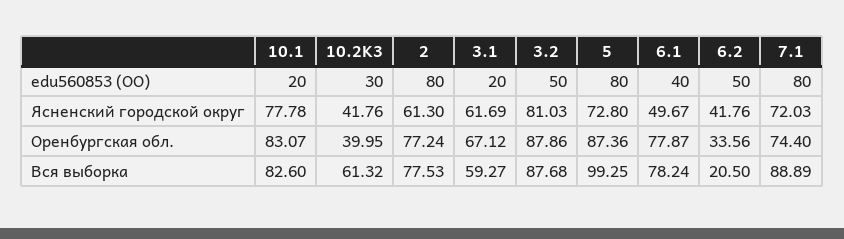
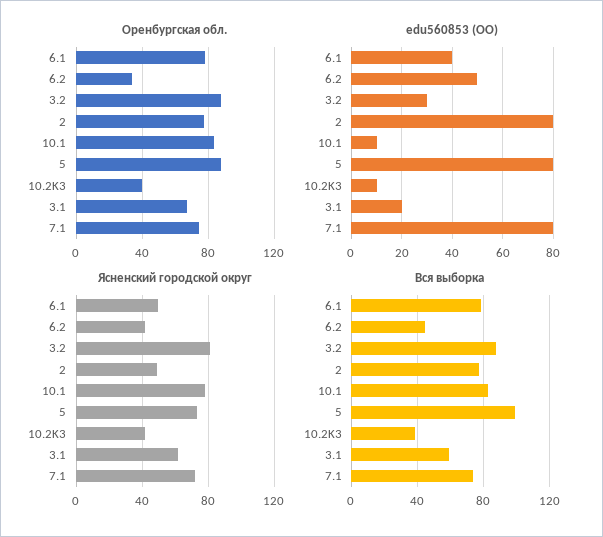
  {
    "edu560853 (ОО)": {
-     "10.1": 20,
+     "10.1": 10,
-     "10.2K3": 30,
+     "10.2K3": 10,
      "2": 80,
      "3.1": 20,
-     "3.2": 50,
+     "3.2": 30,
      "5": 80,
      "6.1": 40,
      "6.2": 50,
      "7.1": 80
    },
    "Ясненский городской округ": {
      "10.1": 77.78,
      "10.2K3": 41.76,
-     "2": 61.3,
+     "2": 50,
      "3.1": 61.69,
      "3.2": 81.03,
      "5": 72.8,
      "6.1": 49.67,
      "6.2": 41.76,
      "7.1": 72.03
    },
    "Оренбургская обл.": {
      "10.1": 83.07,
      "10.2K3": 39.95,
      "2": 77.24,
      "3.1": 67.12,
      "3.2": 87.86,
      "5": 87.36,
      "6.1": 77.87,
      "6.2": 33.56,
      "7.1": 74.4
    },
    "Вся выборка": {
      "10.1": 82.6,
-     "10.2K3": 61.32,
+     "10.2K3": 40,
      "2": 77.53,
      "3.1": 59.27,
      "3.2": 87.68,
      "5": 99.25,
      "6.1": 78.24,
-     "6.2": 20.5,
+     "6.2": 45,
-     "7.1": 88.89
+     "7.1": 75
    }
  }

